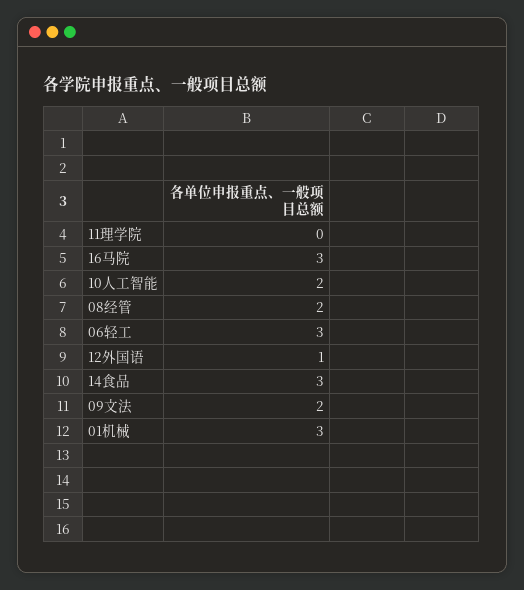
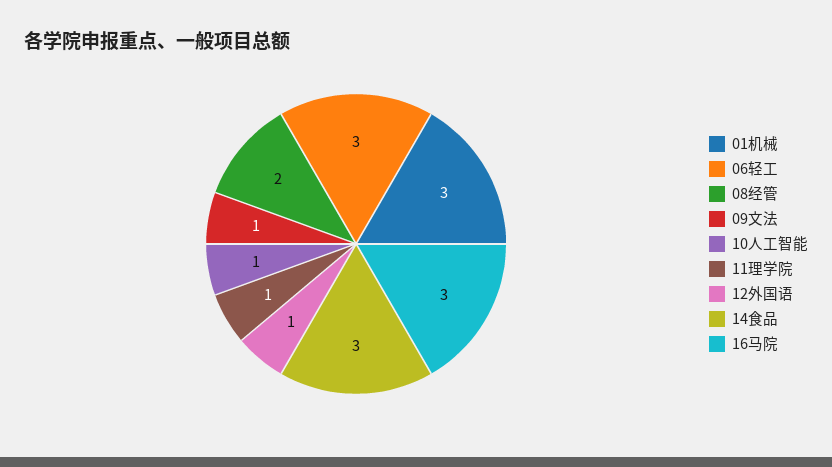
  {
-   "11理学院": 0,
+   "11理学院": 1,
    "16马院": 3,
-   "10人工智能": 2,
+   "10人工智能": 1,
    "08经管": 2,
    "06轻工": 3,
    "12外国语": 1,
    "14食品": 3,
-   "09文法": 2,
+   "09文法": 1,
    "01机械": 3
  }

